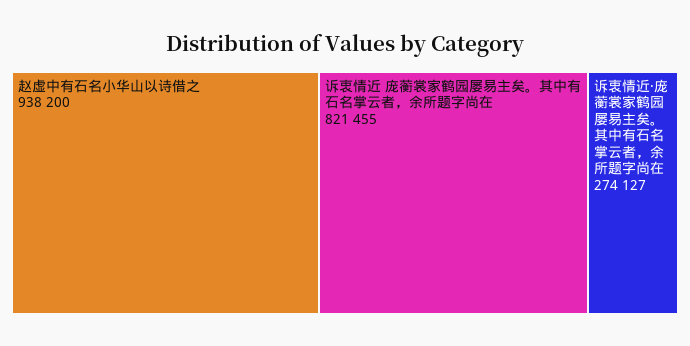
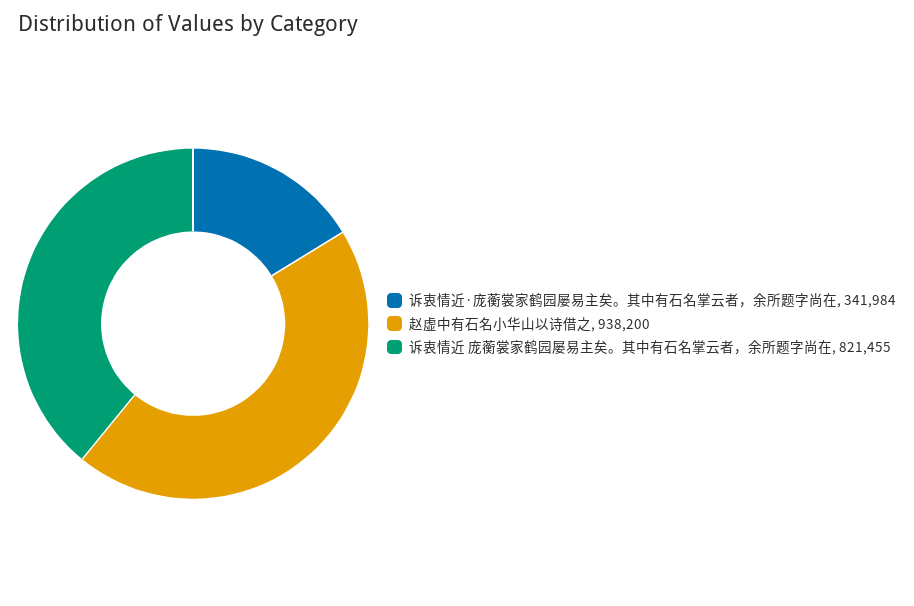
  {
    "赵虚中有石名小华山以诗借之": 938200,
    "诉衷情近 庞蘅裳家鹤园屡易主矣。其中有石名掌云者，余所题字尚在": 821455,
-   "诉衷情近·庞蘅裳家鹤园屡易主矣。其中有石名掌云者，余所题字尚在": 274127
+   "诉衷情近·庞蘅裳家鹤园屡易主矣。其中有石名掌云者，余所题字尚在": 341984
  }

